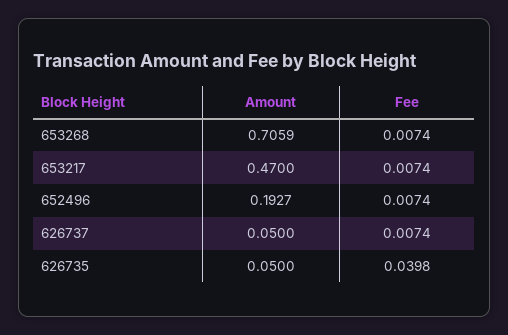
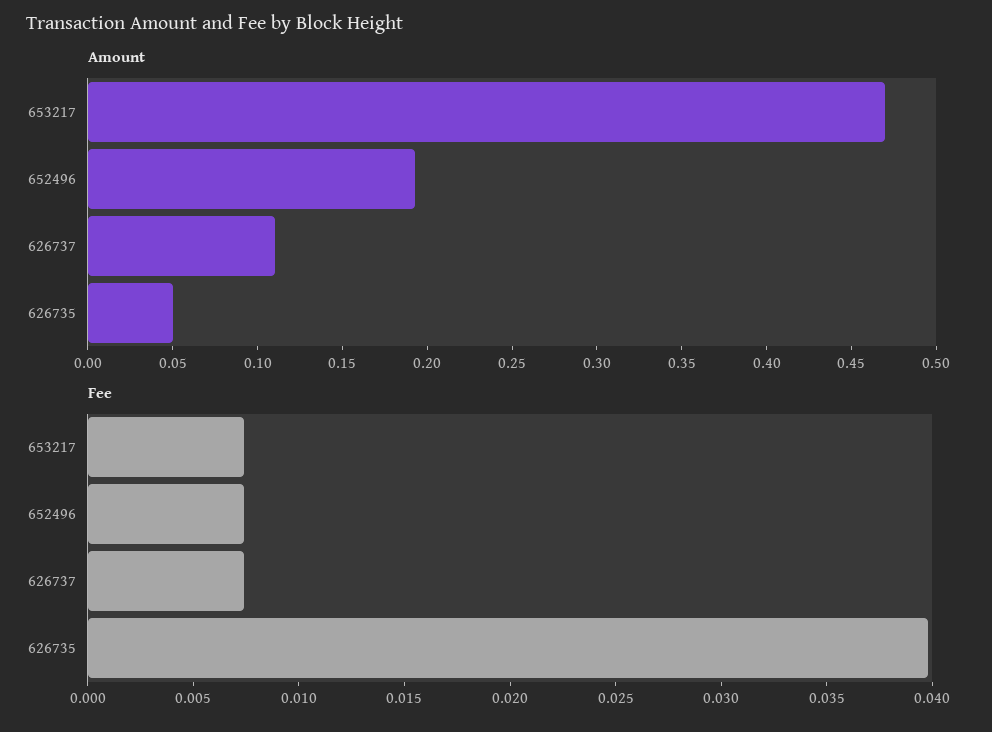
  {
    "Amount": {
-     "653268": 0.7059,
      "653217": 0.47,
      "652496": 0.1927,
-     "626737": 0.05,
+     "626737": 0.11,
      "626735": 0.05
    },
    "Fee": {
-     "653268": 0.0074,
      "653217": 0.0074,
      "652496": 0.0074,
      "626737": 0.0074,
      "626735": 0.0398
    }
  }

